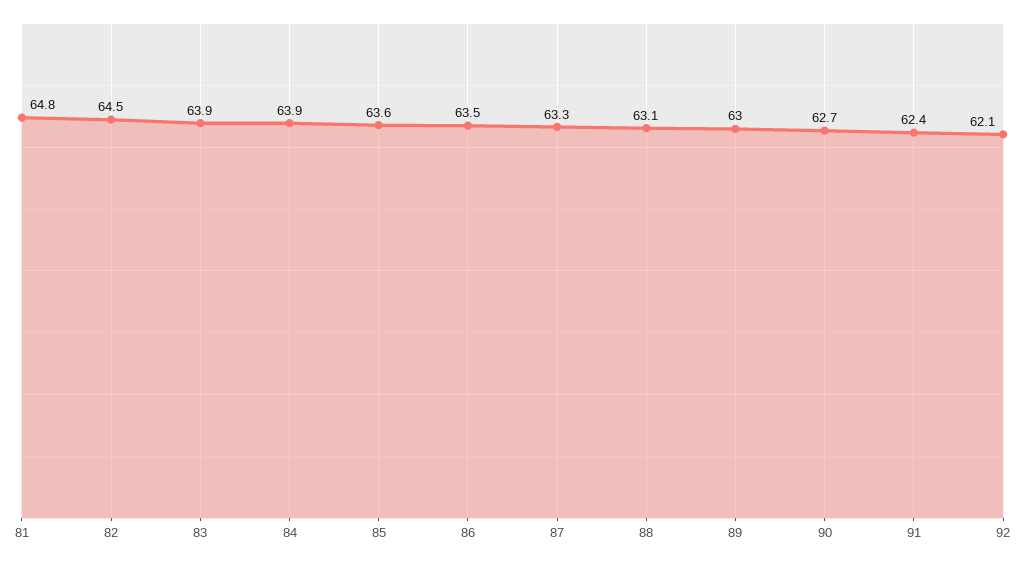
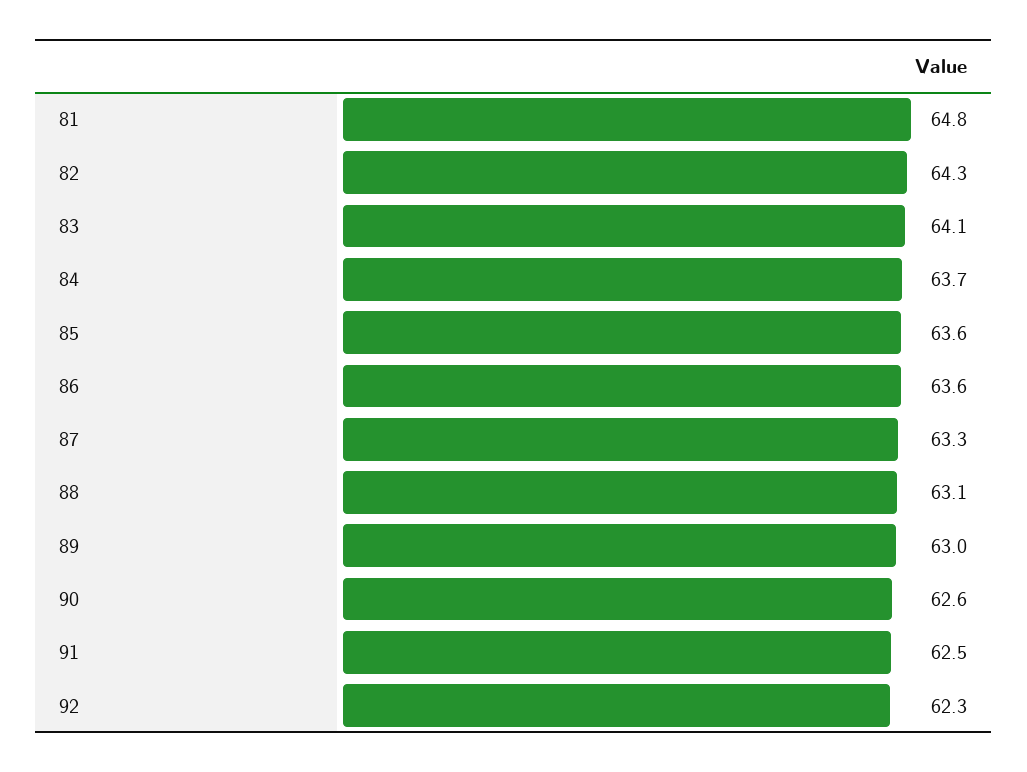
  {
    "81": 64.8,
-   "82": 64.5,
+   "82": 64.3,
-   "83": 63.9,
+   "83": 64.1,
-   "84": 63.9,
+   "84": 63.7,
    "85": 63.6,
-   "86": 63.5,
+   "86": 63.6,
    "87": 63.3,
    "88": 63.1,
    "89": 63,
-   "90": 62.7,
+   "90": 62.6,
-   "91": 62.4,
+   "91": 62.5,
-   "92": 62.1
+   "92": 62.3
  }

